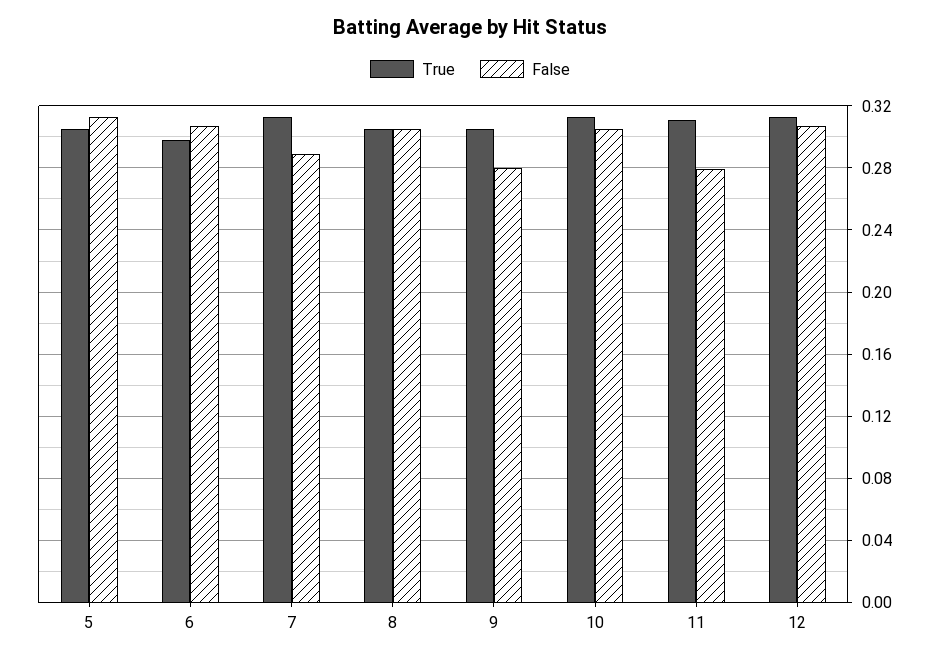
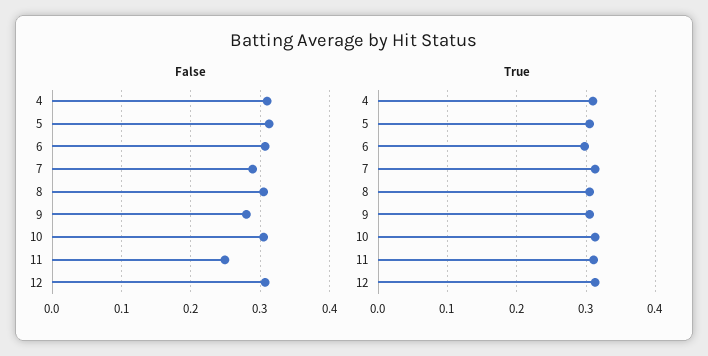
  {
    "True": {
      "5": 0.305,
      "6": 0.3,
      "7": 0.315,
      "8": 0.305,
      "9": 0.305,
      "10": 0.315,
      "11": 0.31,
-     "12": 0.315
+     "12": 0.315,
+     "4": 0.31
    },
    "False": {
      "5": 0.315,
      "6": 0.305,
      "7": 0.29,
      "8": 0.305,
      "9": 0.28,
      "10": 0.305,
-     "11": 0.28,
+     "11": 0.25,
-     "12": 0.305
+     "12": 0.305,
+     "4": 0.31
    }
  }

